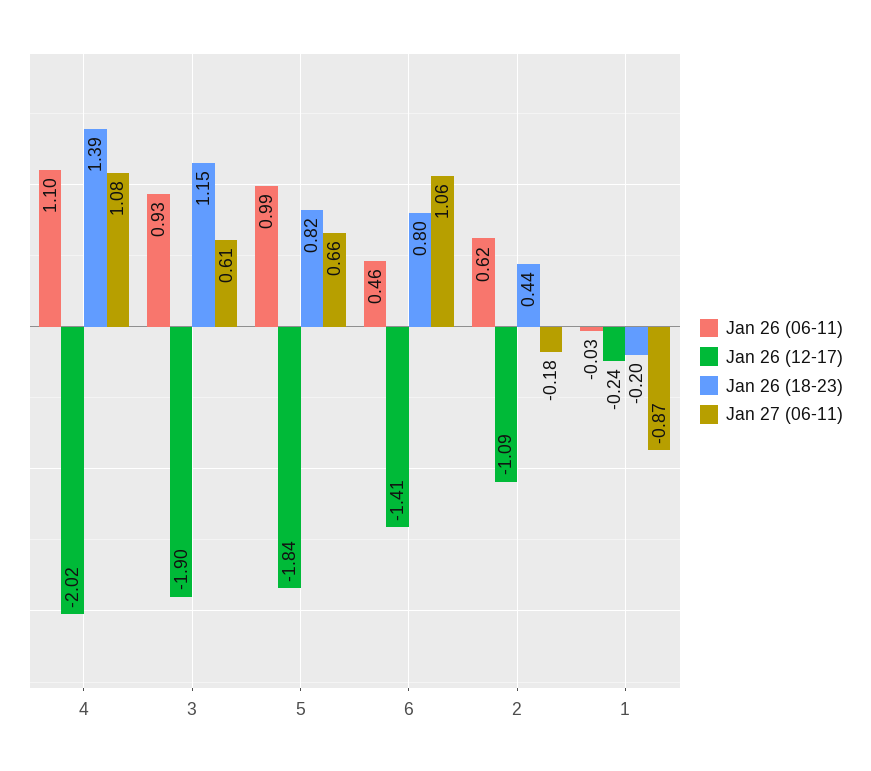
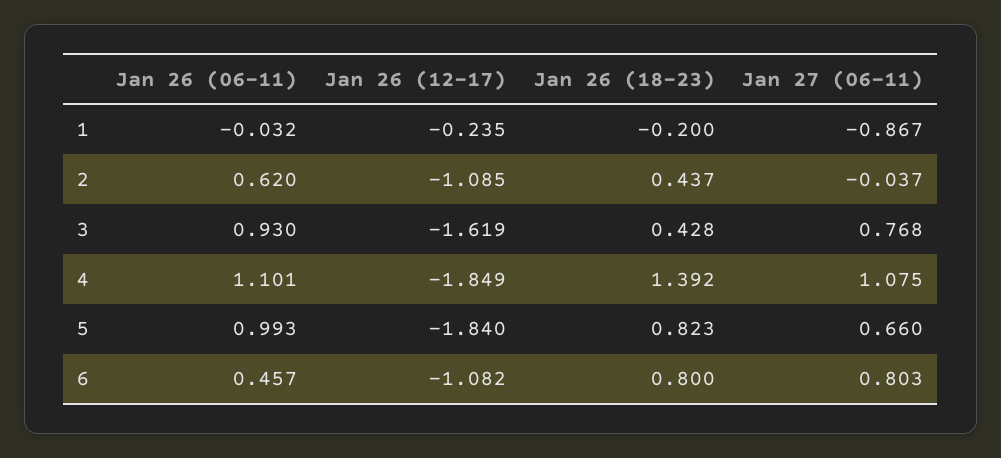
  {
    "Jan 26 (06-11)": {
      "4": 1.101,
      "3": 0.93,
      "5": 0.993,
      "6": 0.457,
      "2": 0.62,
      "1": -0.032
    },
    "Jan 26 (12-17)": {
-     "4": -2.02,
+     "4": -1.849,
-     "3": -1.9,
+     "3": -1.619,
      "5": -1.84,
-     "6": -1.41,
+     "6": -1.082,
      "2": -1.085,
      "1": -0.235
    },
    "Jan 26 (18-23)": {
      "4": 1.392,
-     "3": 1.15,
+     "3": 0.428,
      "5": 0.823,
      "6": 0.8,
      "2": 0.437,
      "1": -0.2
    },
    "Jan 27 (06-11)": {
      "4": 1.075,
-     "3": 0.61,
+     "3": 0.768,
      "5": 0.66,
-     "6": 1.06,
+     "6": 0.803,
-     "2": -0.18,
+     "2": -0.037,
      "1": -0.867
    }
  }

